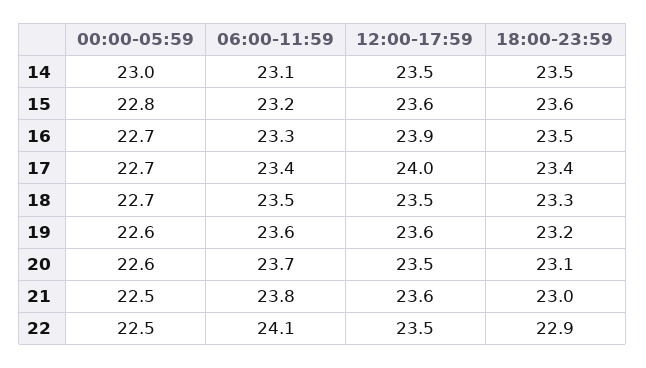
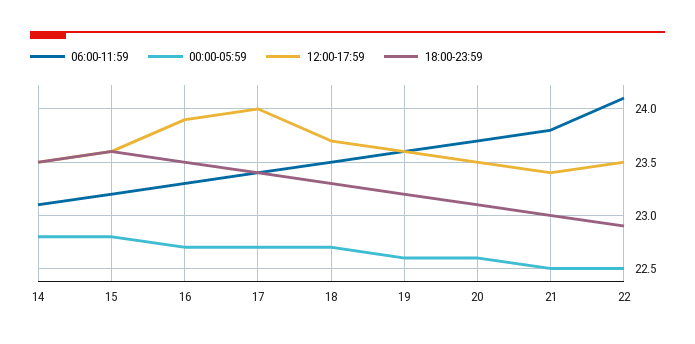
  {
    "00:00-05:59": {
-     "14": 23,
+     "14": 22.8,
      "15": 22.8,
      "16": 22.7,
      "17": 22.7,
      "18": 22.7,
      "19": 22.6,
      "20": 22.6,
      "21": 22.5,
      "22": 22.5
    },
    "06:00-11:59": {
      "14": 23.1,
      "15": 23.2,
      "16": 23.3,
      "17": 23.4,
      "18": 23.5,
      "19": 23.6,
      "20": 23.7,
      "21": 23.8,
      "22": 24.1
    },
    "12:00-17:59": {
      "14": 23.5,
      "15": 23.6,
      "16": 23.9,
      "17": 24,
-     "18": 23.5,
+     "18": 23.7,
      "19": 23.6,
      "20": 23.5,
-     "21": 23.6,
+     "21": 23.4,
      "22": 23.5
    },
    "18:00-23:59": {
      "14": 23.5,
      "15": 23.6,
      "16": 23.5,
      "17": 23.4,
      "18": 23.3,
      "19": 23.2,
      "20": 23.1,
      "21": 23,
      "22": 22.9
    }
  }

